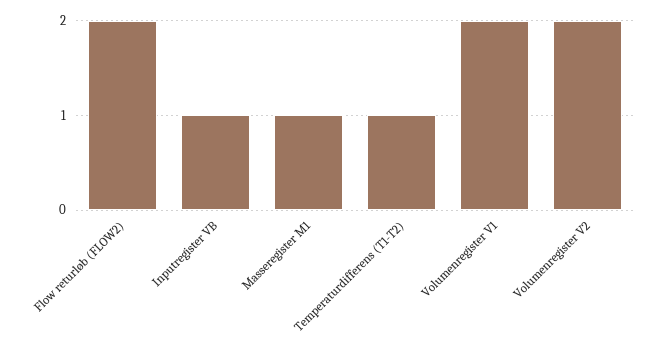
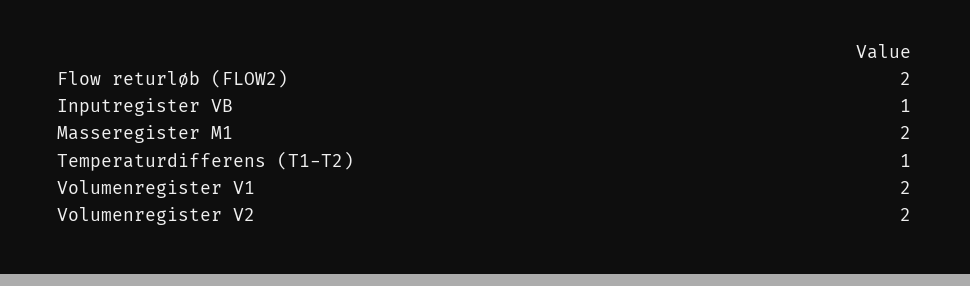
  {
    "Flow returløb (FLOW2)": 2,
    "Inputregister VB": 1,
-   "Masseregister M1": 1,
+   "Masseregister M1": 2,
    "Temperaturdifferens (T1-T2)": 1,
    "Volumenregister V1": 2,
    "Volumenregister V2": 2
  }

